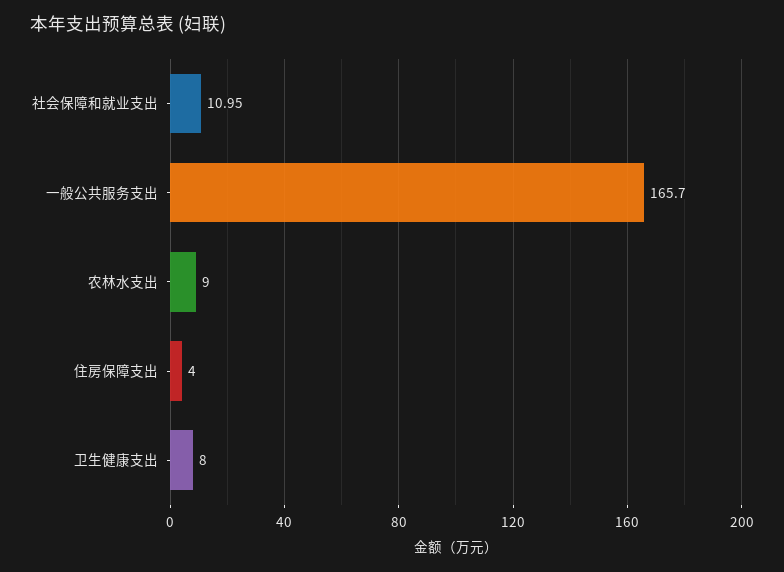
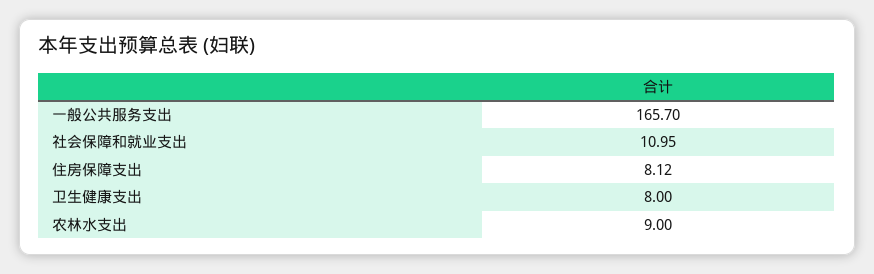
  {
    "社会保障和就业支出": 10.95,
    "一般公共服务支出": 165.7,
    "农林水支出": 9,
-   "住房保障支出": 4,
+   "住房保障支出": 8.12,
    "卫生健康支出": 8
  }

